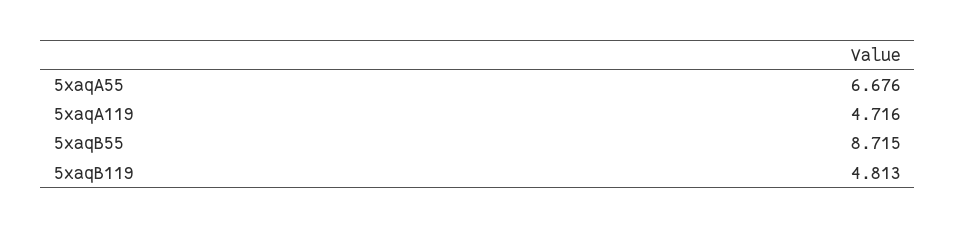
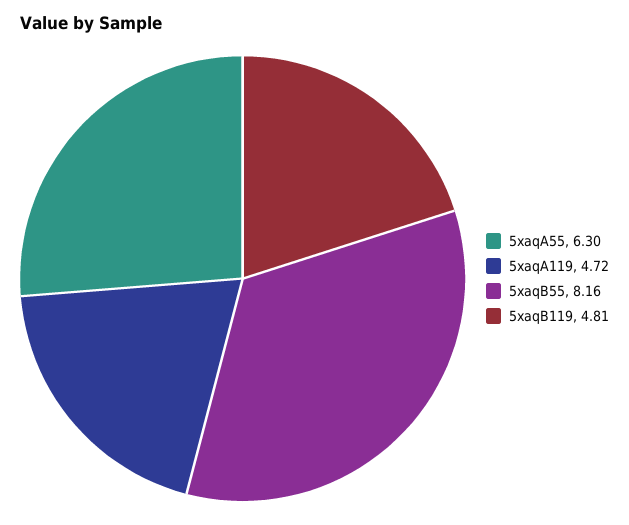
  {
-   "5xaqA55": 6.676,
+   "5xaqA55": 6.3,
    "5xaqA119": 4.716,
-   "5xaqB55": 8.715,
+   "5xaqB55": 8.16,
    "5xaqB119": 4.813
  }

